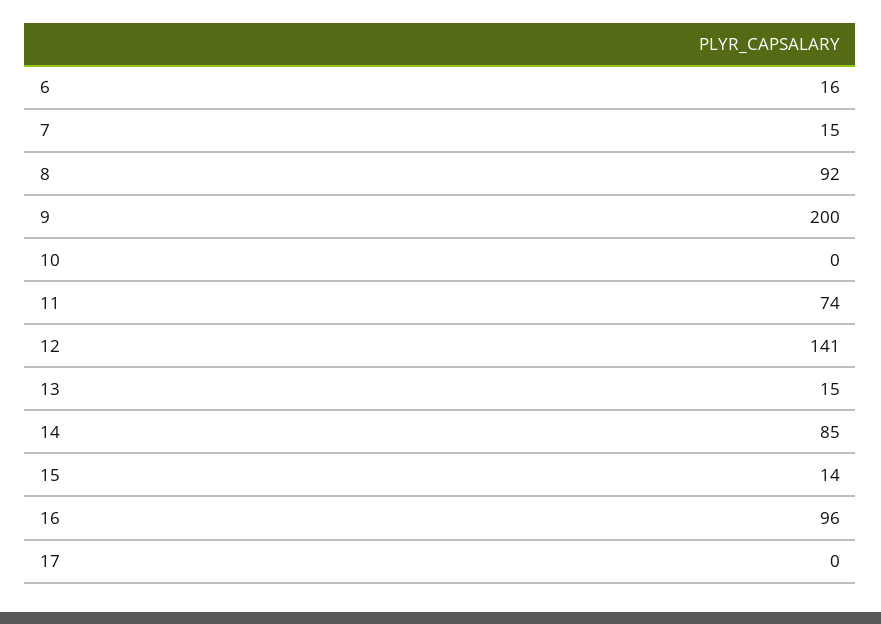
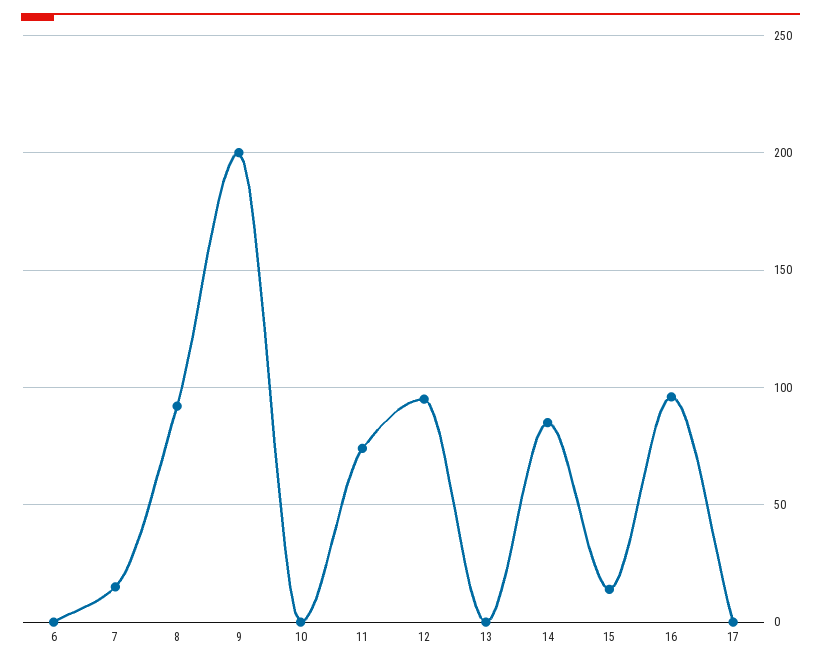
  {
-   "6": 16,
+   "6": 0,
    "7": 15,
    "8": 92,
    "9": 200,
    "10": 0,
    "11": 74,
-   "12": 141,
+   "12": 95,
-   "13": 15,
+   "13": 0,
    "14": 85,
    "15": 14,
    "16": 96,
    "17": 0
  }

